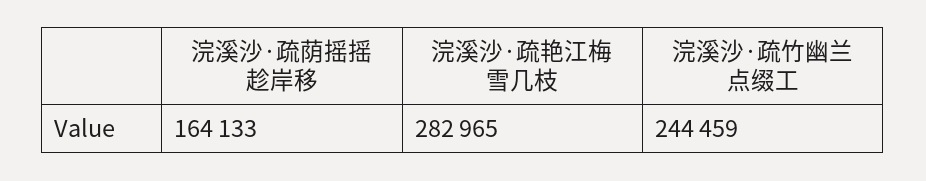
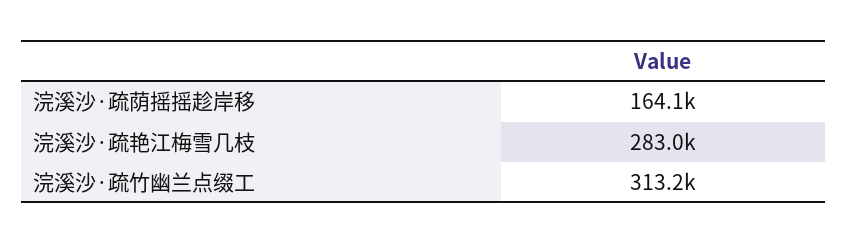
  {
    "浣溪沙·疏荫摇摇趁岸移": 164133,
    "浣溪沙·疏艳江梅雪几枝": 282965,
-   "浣溪沙·疏竹幽兰点缀工": 244459
+   "浣溪沙·疏竹幽兰点缀工": 313200
  }

